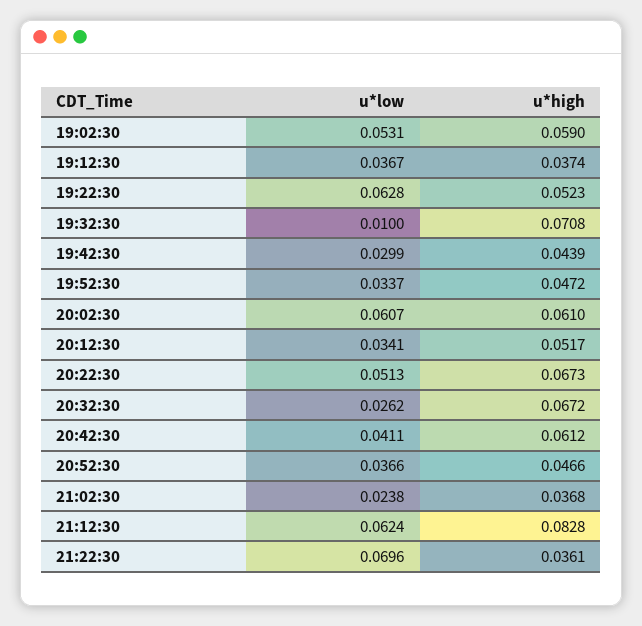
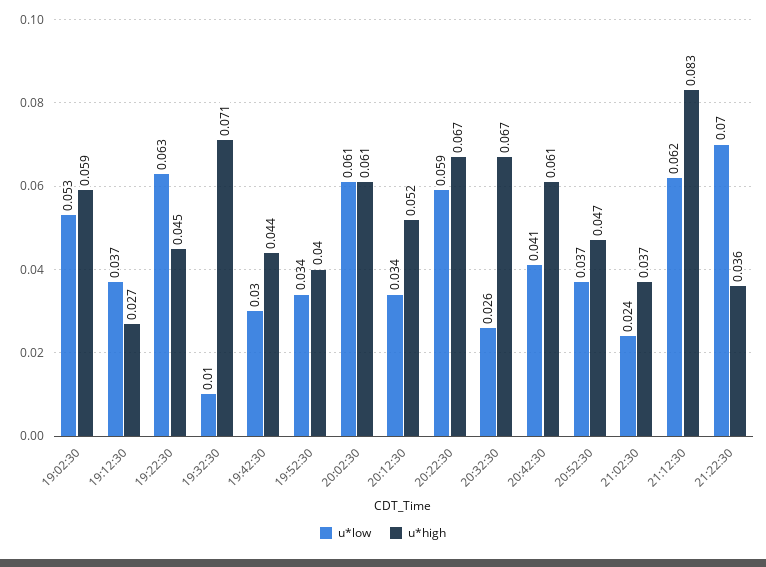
  {
    "u*low": {
      "19:02:30": 0.0531,
      "19:12:30": 0.0367,
      "19:22:30": 0.0628,
      "19:32:30": 0.01,
      "19:42:30": 0.0299,
      "19:52:30": 0.0337,
      "20:02:30": 0.0607,
      "20:12:30": 0.0341,
-     "20:22:30": 0.0513,
+     "20:22:30": 0.059,
      "20:32:30": 0.0262,
      "20:42:30": 0.0411,
      "20:52:30": 0.0366,
      "21:02:30": 0.0238,
      "21:12:30": 0.0624,
      "21:22:30": 0.0696
    },
    "u*high": {
      "19:02:30": 0.059,
-     "19:12:30": 0.0374,
+     "19:12:30": 0.027,
-     "19:22:30": 0.0523,
+     "19:22:30": 0.045,
      "19:32:30": 0.0708,
      "19:42:30": 0.0439,
-     "19:52:30": 0.0472,
+     "19:52:30": 0.04,
      "20:02:30": 0.061,
      "20:12:30": 0.0517,
      "20:22:30": 0.0673,
      "20:32:30": 0.0672,
      "20:42:30": 0.0612,
      "20:52:30": 0.0466,
      "21:02:30": 0.0368,
      "21:12:30": 0.0828,
      "21:22:30": 0.0361
    }
  }

